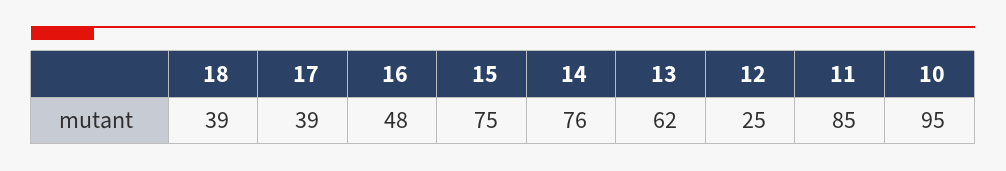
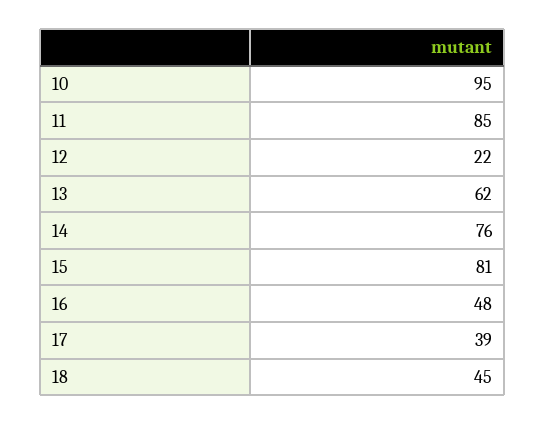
  {
-   "18": 39,
+   "18": 45,
    "17": 39,
    "16": 48,
-   "15": 75,
+   "15": 81,
    "14": 76,
    "13": 62,
-   "12": 25,
+   "12": 22,
    "11": 85,
    "10": 95
  }

